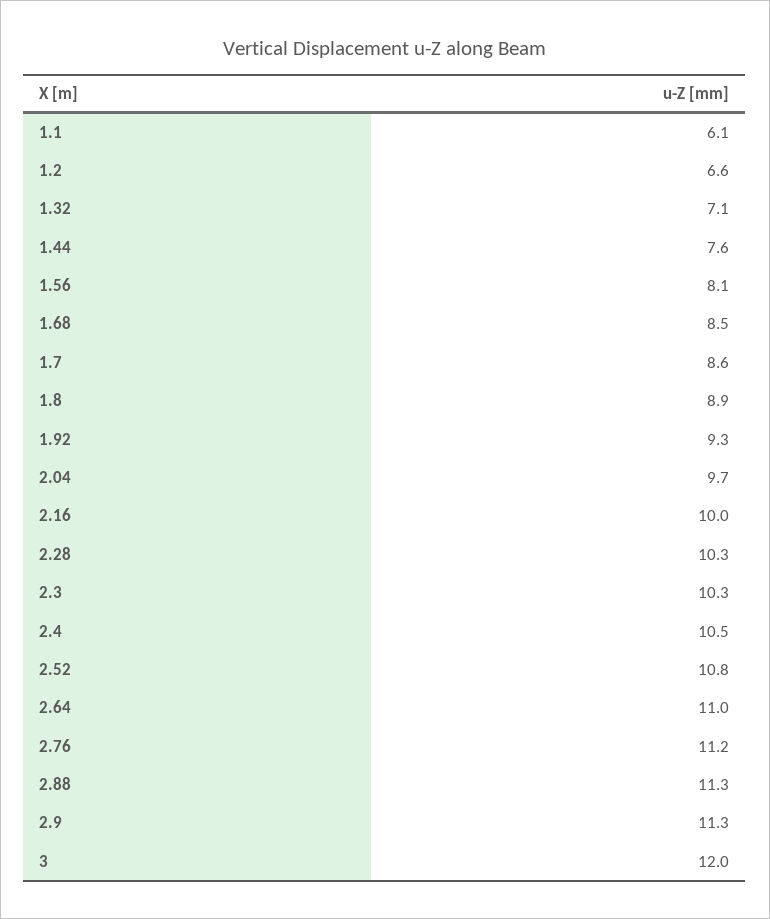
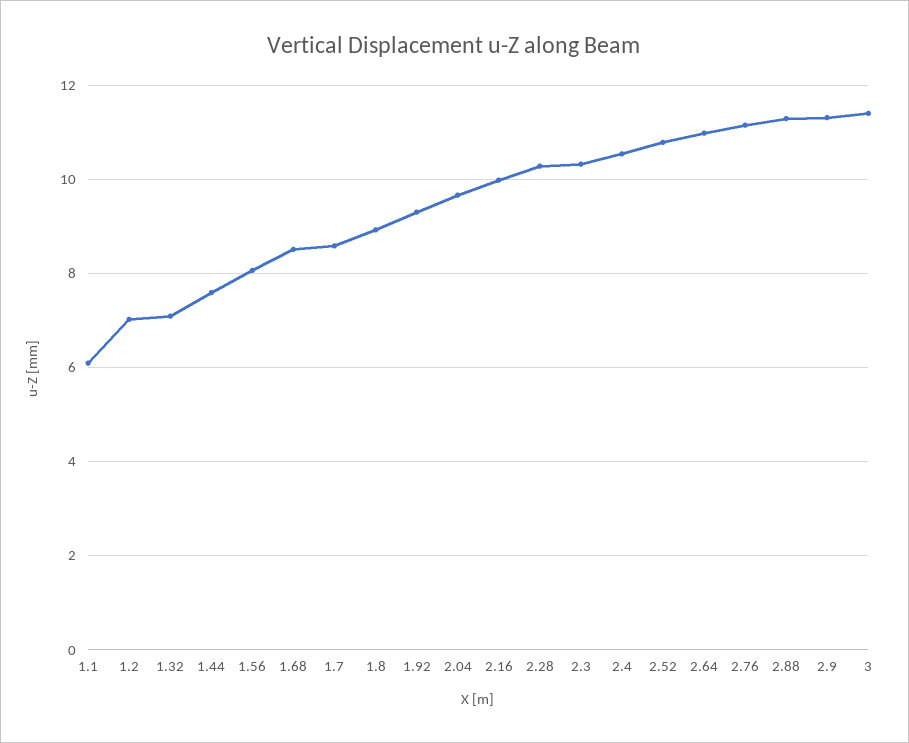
  {
    "1.1": 6.1,
-   "1.2": 6.6,
+   "1.2": 7,
    "1.32": 7.1,
    "1.44": 7.6,
    "1.56": 8.1,
    "1.68": 8.5,
    "1.7": 8.6,
    "1.8": 8.9,
    "1.92": 9.3,
    "2.04": 9.7,
    "2.16": 10,
    "2.28": 10.3,
    "2.3": 10.3,
    "2.4": 10.5,
    "2.52": 10.8,
    "2.64": 11,
    "2.76": 11.2,
    "2.88": 11.3,
    "2.9": 11.3,
-   "3": 12
+   "3": 11.4
  }

